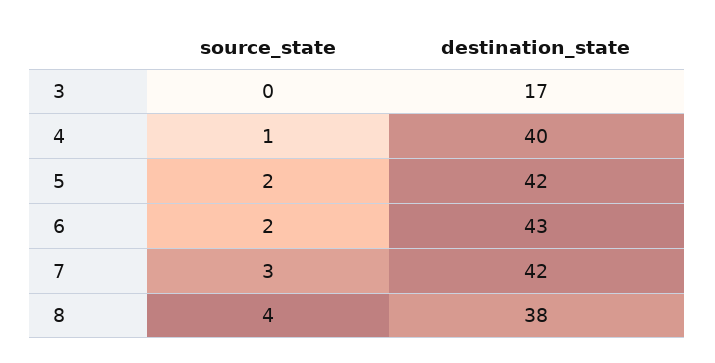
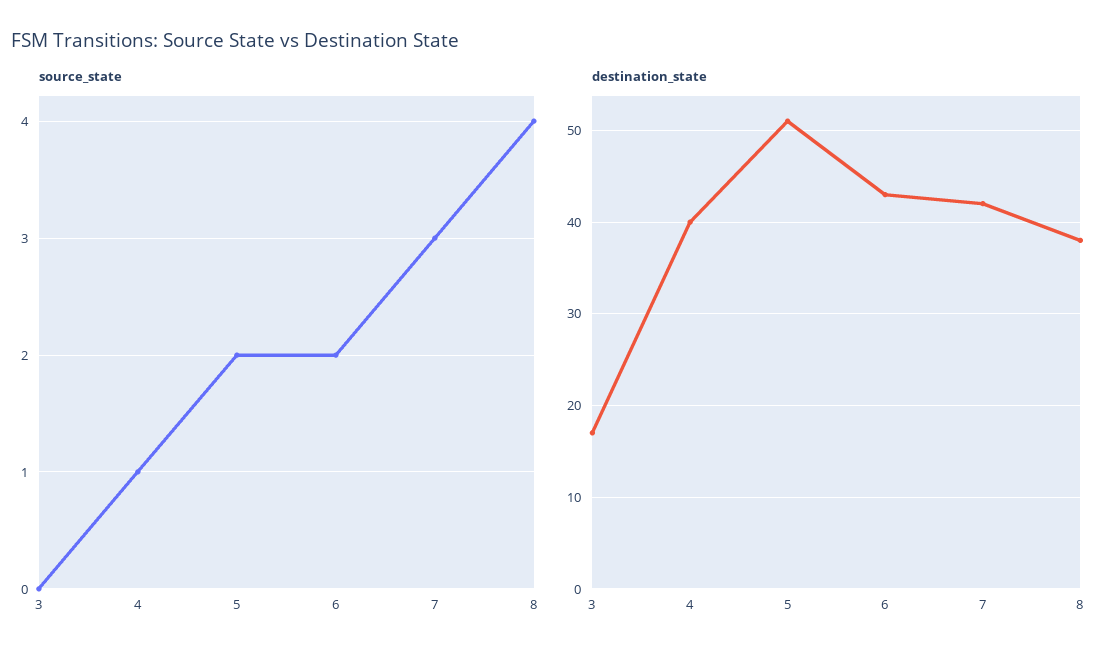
  {
    "source_state": {
      "3": 0,
      "4": 1,
      "5": 2,
      "6": 2,
      "7": 3,
      "8": 4
    },
    "destination_state": {
      "3": 17,
      "4": 40,
-     "5": 42,
+     "5": 51,
      "6": 43,
      "7": 42,
      "8": 38
    }
  }

